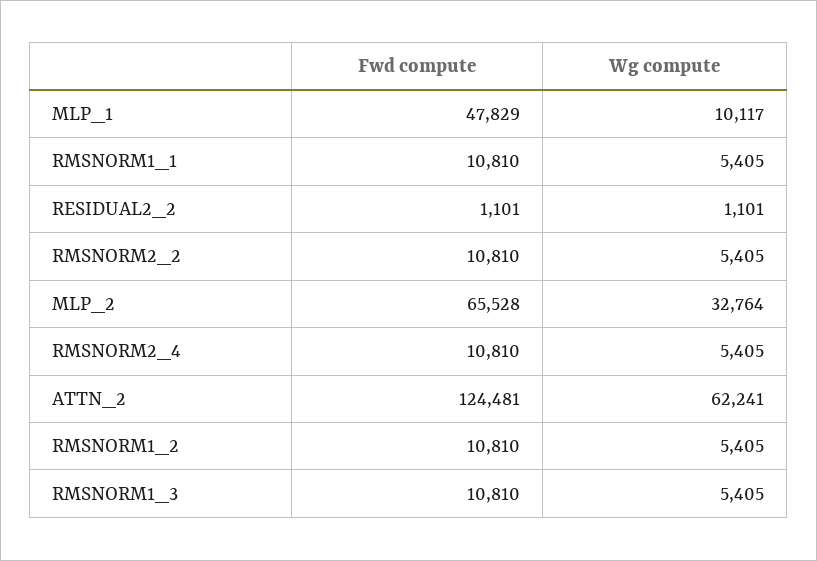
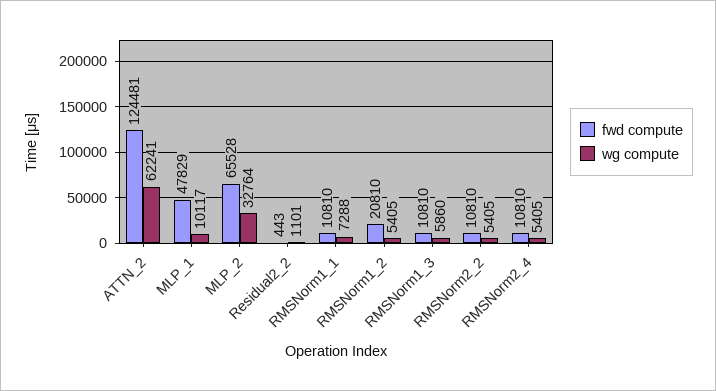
  {
    "Fwd compute": {
      "MLP_1": 47829,
      "RMSNORM1_1": 10810,
-     "RESIDUAL2_2": 1101,
+     "RESIDUAL2_2": 443,
      "RMSNORM2_2": 10810,
      "MLP_2": 65528,
      "RMSNORM2_4": 10810,
      "ATTN_2": 124481,
-     "RMSNORM1_2": 10810,
+     "RMSNORM1_2": 20810,
      "RMSNORM1_3": 10810
    },
    "Wg compute": {
      "MLP_1": 10117,
-     "RMSNORM1_1": 5405,
+     "RMSNORM1_1": 7288,
      "RESIDUAL2_2": 1101,
      "RMSNORM2_2": 5405,
      "MLP_2": 32764,
      "RMSNORM2_4": 5405,
      "ATTN_2": 62241,
      "RMSNORM1_2": 5405,
-     "RMSNORM1_3": 5405
+     "RMSNORM1_3": 5860
    }
  }

